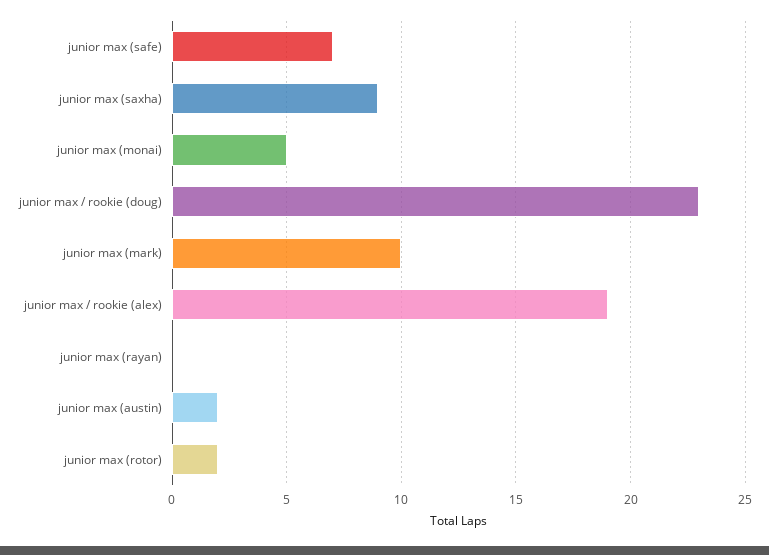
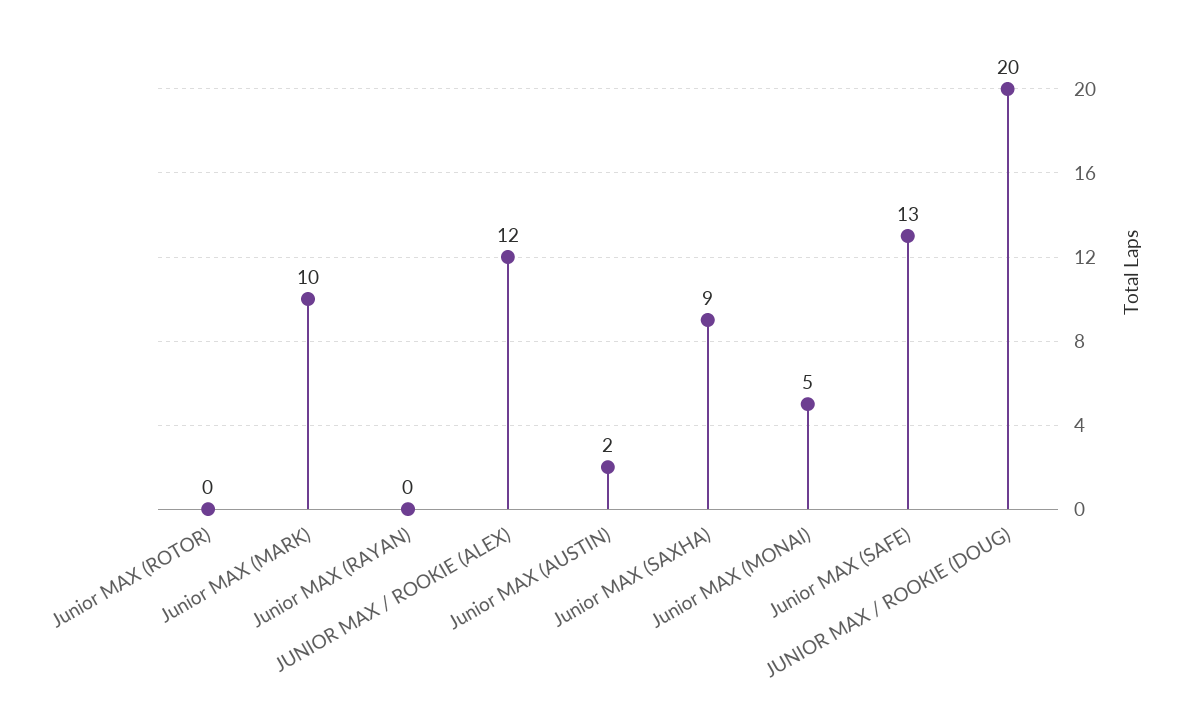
  {
-   "junior max (safe)": 7,
+   "junior max (safe)": 13,
    "junior max (saxha)": 9,
    "junior max (monai)": 5,
-   "junior max / rookie (doug)": 23,
+   "junior max / rookie (doug)": 20,
    "junior max (mark)": 10,
-   "junior max / rookie (alex)": 19,
+   "junior max / rookie (alex)": 12,
    "junior max (rayan)": 0,
    "junior max (austin)": 2,
-   "junior max (rotor)": 2
+   "junior max (rotor)": 0
  }

